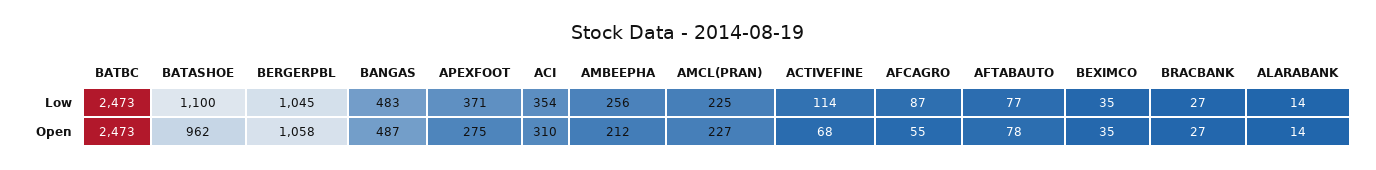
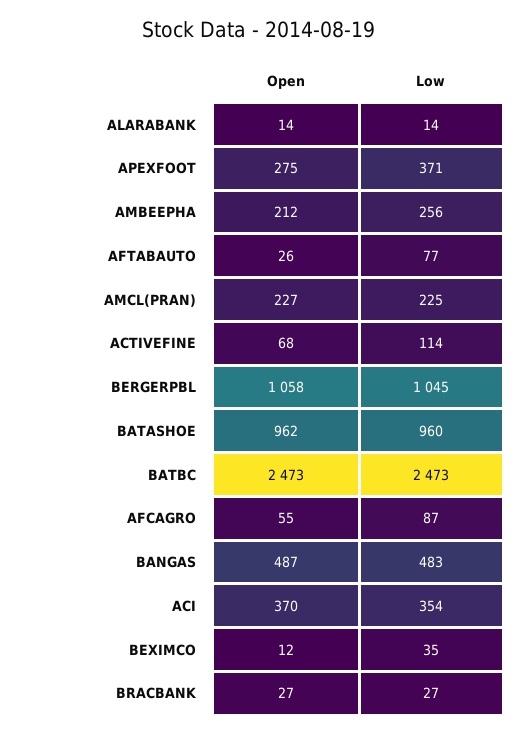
  {
    "BATBC": {
      "Low": 2473,
      "Open": 2473
    },
    "BATASHOE": {
-     "Low": 1100,
+     "Low": 960,
      "Open": 962
    },
    "BERGERPBL": {
      "Low": 1045,
      "Open": 1058
    },
    "BANGAS": {
      "Low": 483,
      "Open": 487
    },
    "APEXFOOT": {
      "Low": 371,
      "Open": 275
    },
    "ACI": {
      "Low": 354,
-     "Open": 310
+     "Open": 370
    },
    "AMBEEPHA": {
      "Low": 256,
      "Open": 212
    },
    "AMCL(PRAN)": {
      "Low": 225,
      "Open": 227
    },
    "ACTIVEFINE": {
      "Low": 114,
      "Open": 68
    },
    "AFCAGRO": {
      "Low": 87,
      "Open": 55
    },
    "AFTABAUTO": {
      "Low": 77,
-     "Open": 78
+     "Open": 26
    },
    "BEXIMCO": {
      "Low": 35,
-     "Open": 35
+     "Open": 12
    },
    "BRACBANK": {
      "Low": 27,
      "Open": 27
    },
    "ALARABANK": {
      "Low": 14,
      "Open": 14
    }
  }

